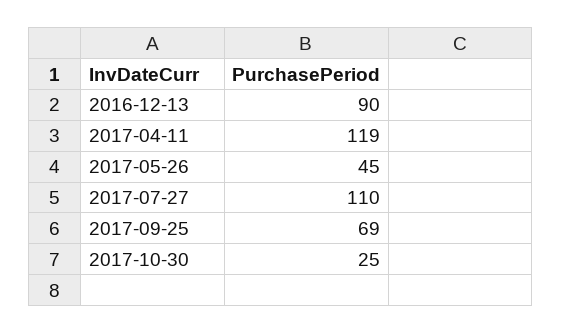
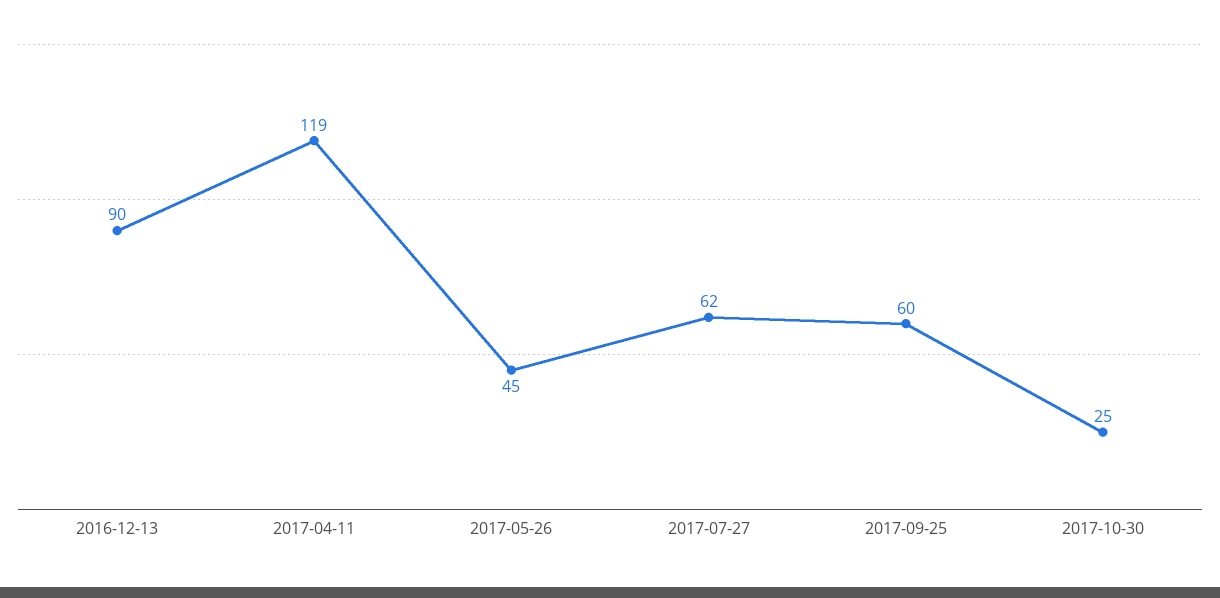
  {
    "2016-12-13": 90,
    "2017-04-11": 119,
    "2017-05-26": 45,
-   "2017-07-27": 110,
+   "2017-07-27": 62,
-   "2017-09-25": 69,
+   "2017-09-25": 60,
    "2017-10-30": 25
  }

